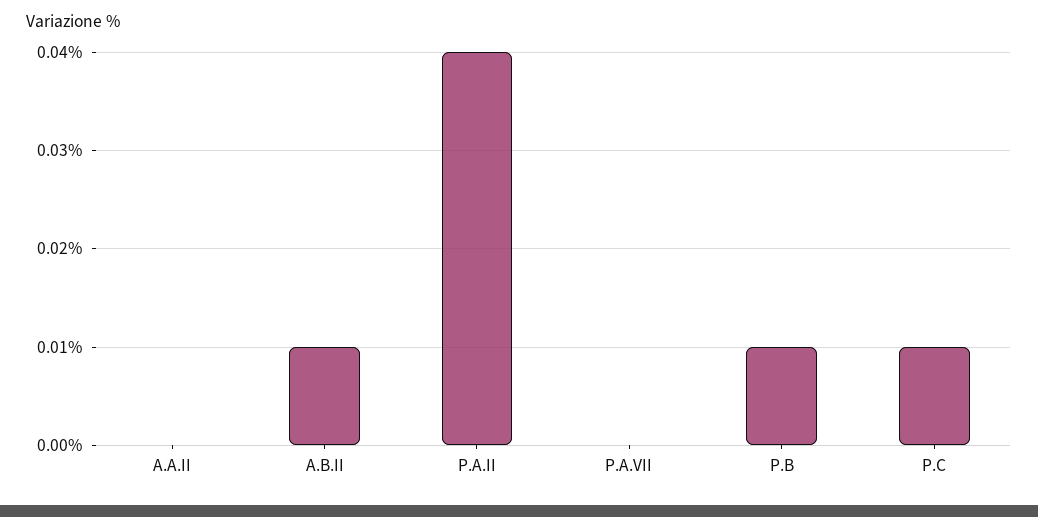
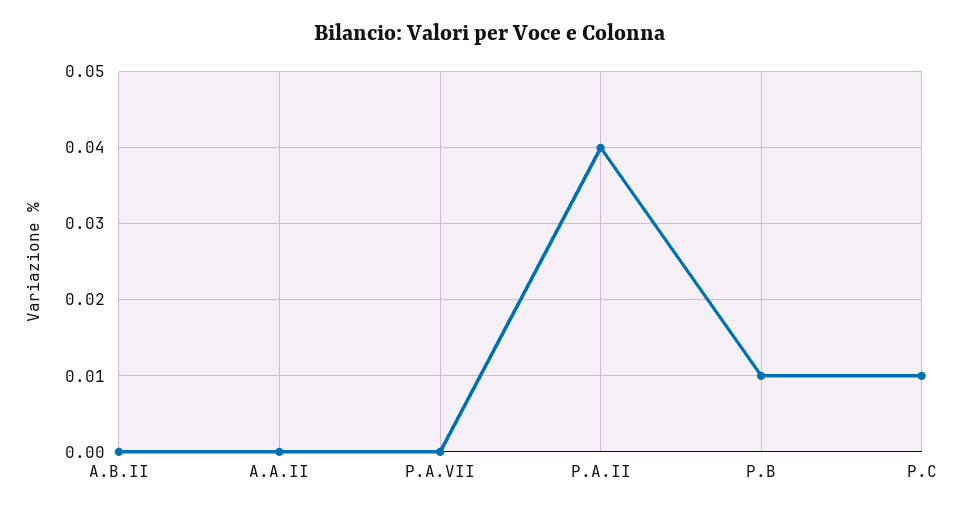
  {
    "A.A.II": 0,
-   "A.B.II": 0.01,
+   "A.B.II": 0,
    "P.A.II": 0.04,
    "P.A.VII": 0,
    "P.B": 0.01,
    "P.C": 0.01
  }

